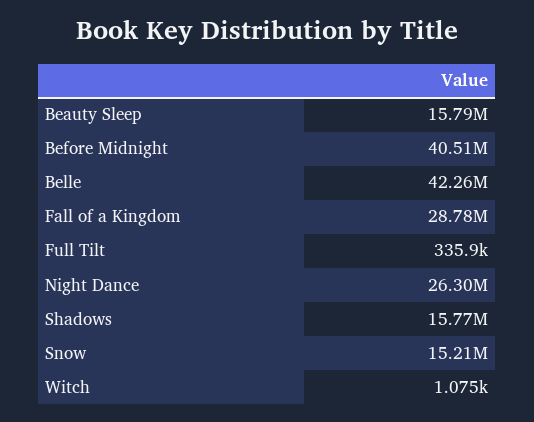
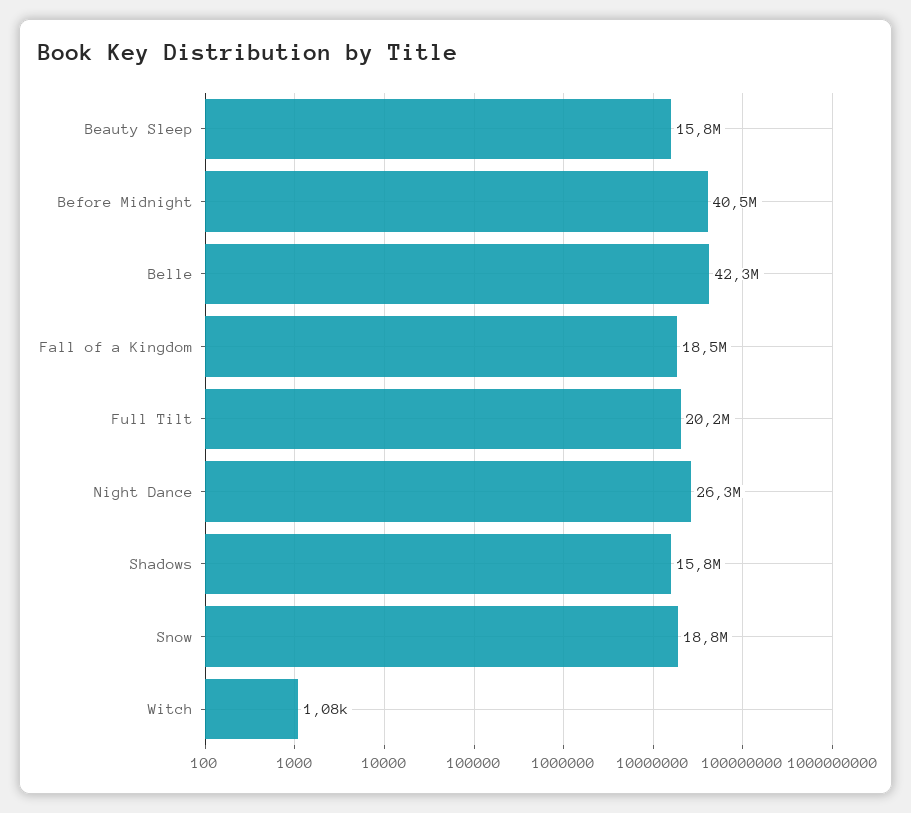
  {
    "Beauty Sleep": 15790000,
    "Before Midnight": 40510000,
    "Belle": 42260000,
-   "Fall of a Kingdom": 28780000,
+   "Fall of a Kingdom": 18500000,
-   "Full Tilt": 335900,
+   "Full Tilt": 20200000,
    "Night Dance": 26300000,
    "Shadows": 15770000,
-   "Snow": 15210000,
+   "Snow": 18800000,
    "Witch": 1075
  }

